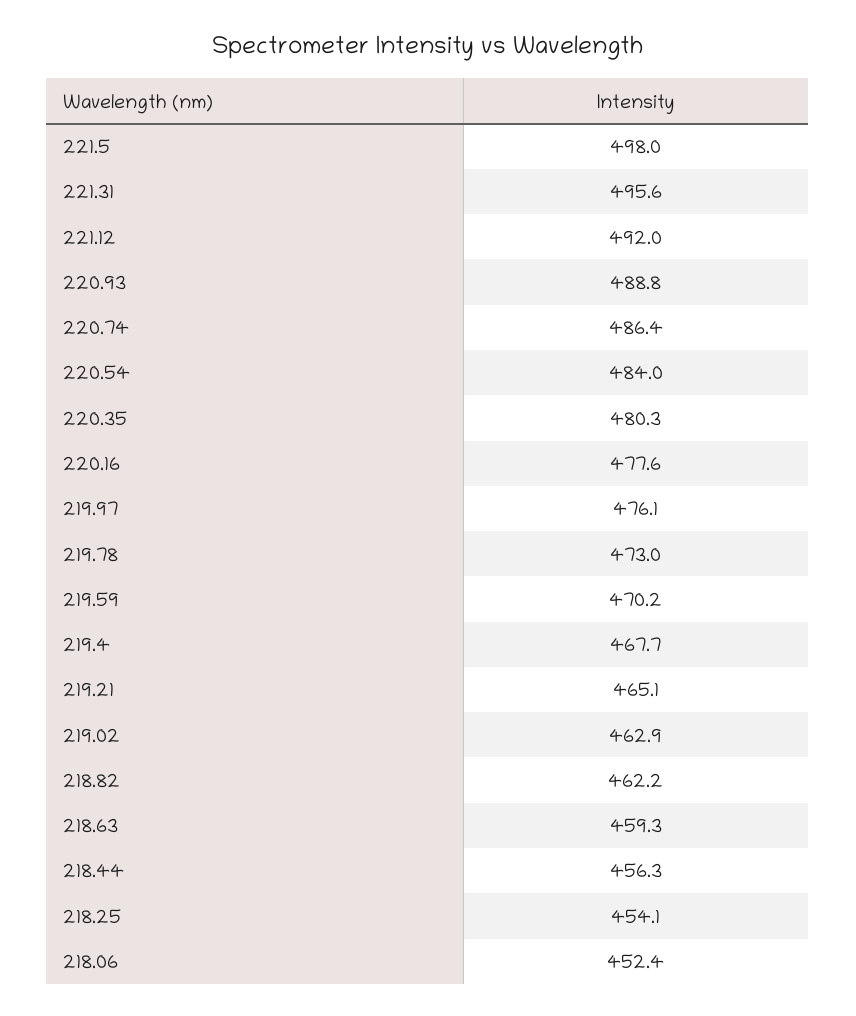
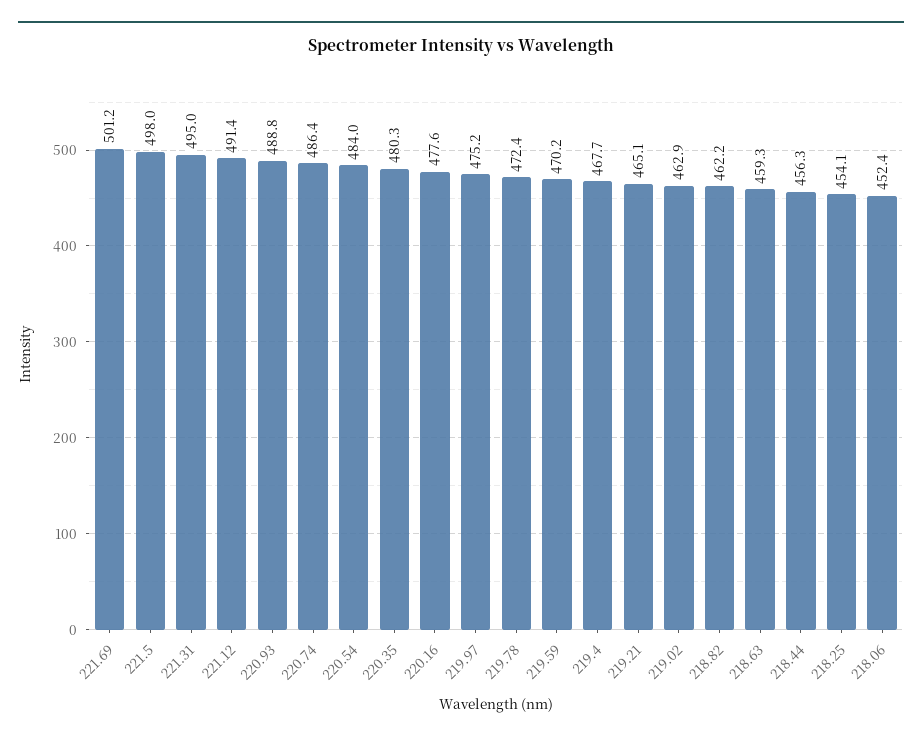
  {
    "221.5": 498,
-   "221.31": 495.6,
+   "221.31": 495,
-   "221.12": 492,
+   "221.12": 491.4,
    "220.93": 488.8,
    "220.74": 486.4,
    "220.54": 484,
    "220.35": 480.3,
    "220.16": 477.6,
-   "219.97": 476.1,
+   "219.97": 475.2,
-   "219.78": 473,
+   "219.78": 472.4,
    "219.59": 470.2,
    "219.4": 467.7,
    "219.21": 465.1,
    "219.02": 462.9,
    "218.82": 462.2,
    "218.63": 459.3,
    "218.44": 456.3,
    "218.25": 454.1,
-   "218.06": 452.4
+   "218.06": 452.4,
+   "221.69": 501.2
  }

